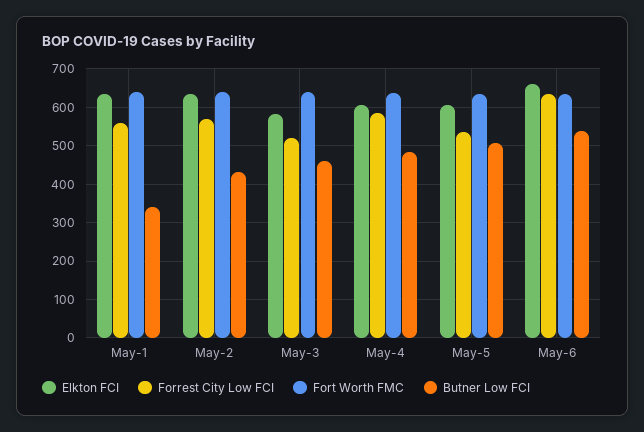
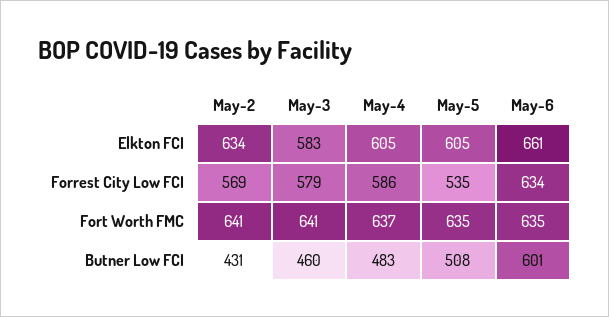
  {
    "Elkton FCI": {
-     "May-1": 640,
      "May-2": 634,
      "May-3": 583,
      "May-4": 605,
      "May-5": 605,
      "May-6": 661
    },
    "Forrest City Low FCI": {
-     "May-1": 560,
      "May-2": 569,
-     "May-3": 520,
+     "May-3": 579,
      "May-4": 586,
      "May-5": 535,
      "May-6": 634
    },
    "Fort Worth FMC": {
-     "May-1": 640,
      "May-2": 641,
      "May-3": 641,
      "May-4": 637,
      "May-5": 635,
      "May-6": 635
    },
    "Butner Low FCI": {
-     "May-1": 340,
      "May-2": 431,
      "May-3": 460,
      "May-4": 483,
      "May-5": 508,
-     "May-6": 540
+     "May-6": 601
    }
  }

